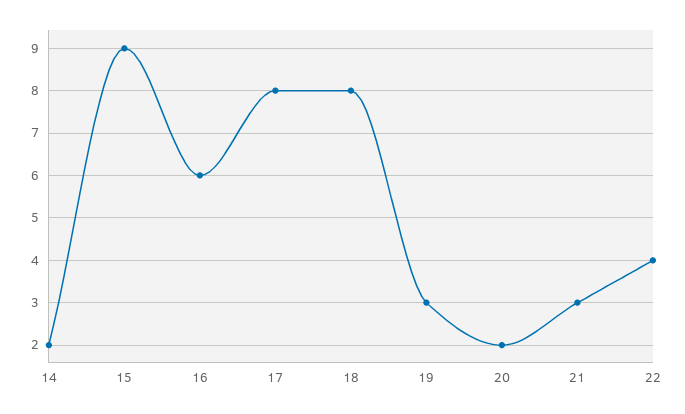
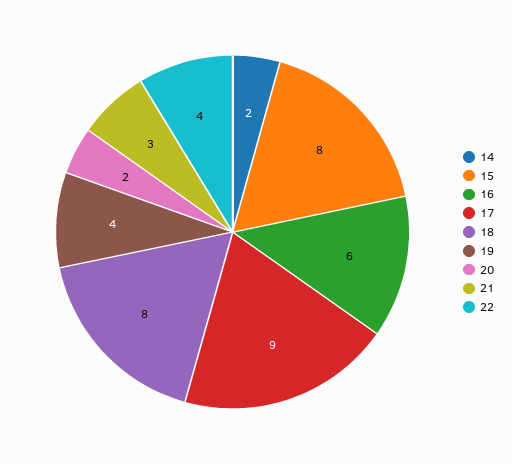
  {
    "14": 2,
-   "15": 9,
+   "15": 8,
    "16": 6,
-   "17": 8,
+   "17": 9,
    "18": 8,
-   "19": 3,
+   "19": 4,
    "20": 2,
    "21": 3,
    "22": 4
  }

